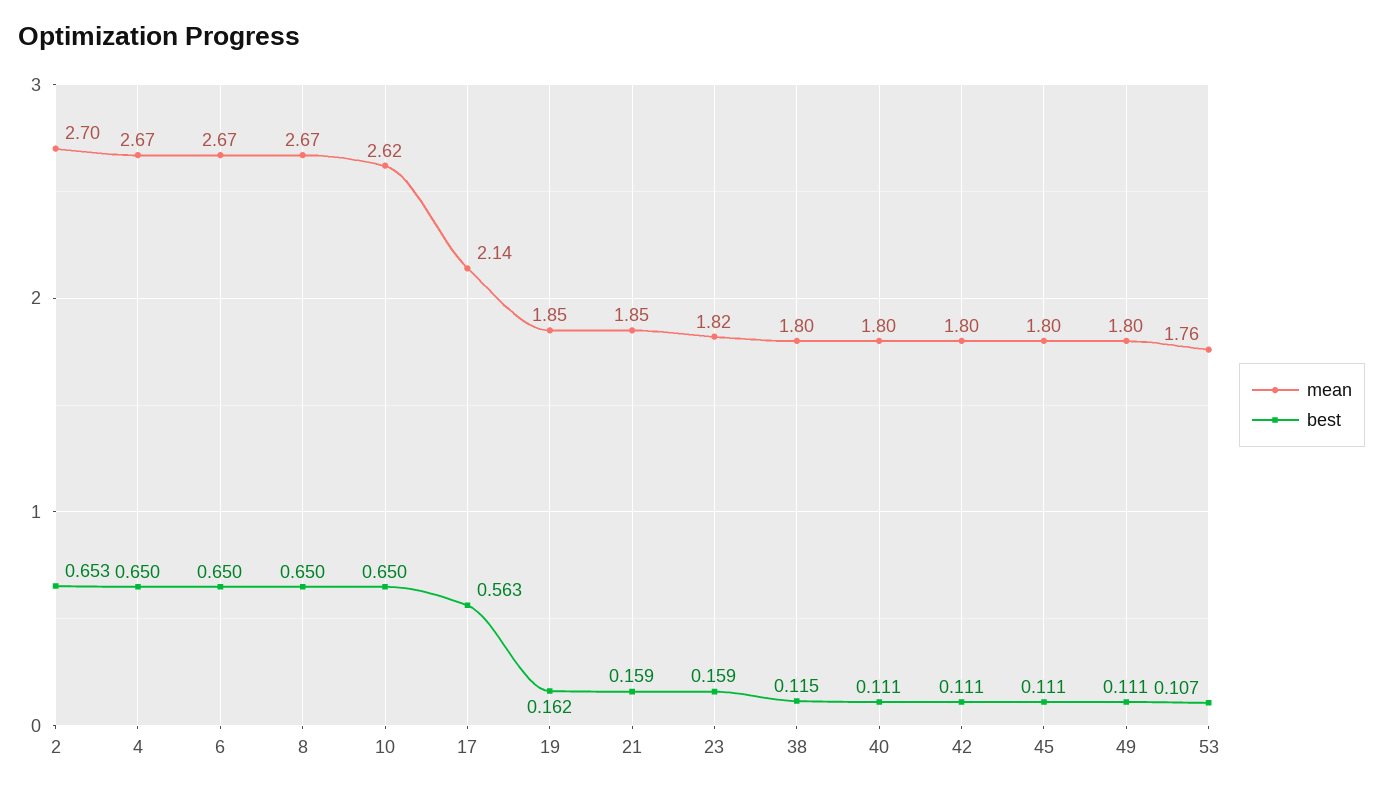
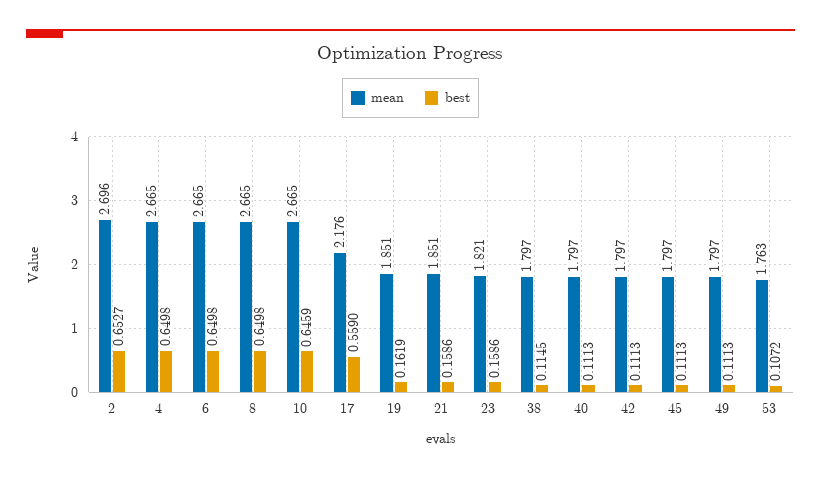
  {
    "mean": {
      "2": 2.696,
      "4": 2.665,
      "6": 2.665,
      "8": 2.665,
-     "10": 2.62,
+     "10": 2.665,
-     "17": 2.14,
+     "17": 2.176,
      "19": 1.851,
      "21": 1.851,
      "23": 1.821,
      "38": 1.797,
      "40": 1.797,
      "42": 1.797,
      "45": 1.797,
      "49": 1.797,
      "53": 1.763
    },
    "best": {
      "2": 0.6527,
      "4": 0.6498,
      "6": 0.6498,
      "8": 0.6498,
-     "10": 0.65,
+     "10": 0.6459,
-     "17": 0.563,
+     "17": 0.559,
      "19": 0.1619,
      "21": 0.1586,
      "23": 0.1586,
      "38": 0.1145,
      "40": 0.1113,
      "42": 0.1113,
      "45": 0.1113,
      "49": 0.1113,
      "53": 0.1072
    }
  }

